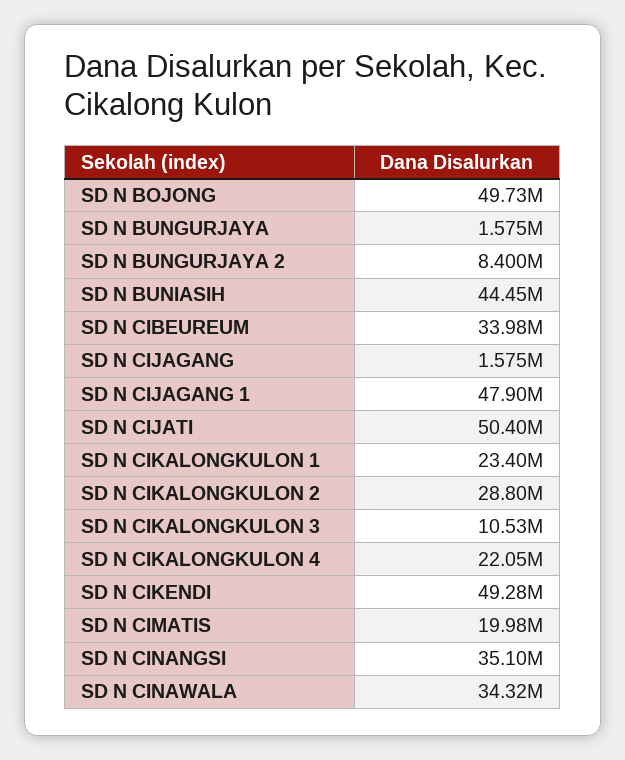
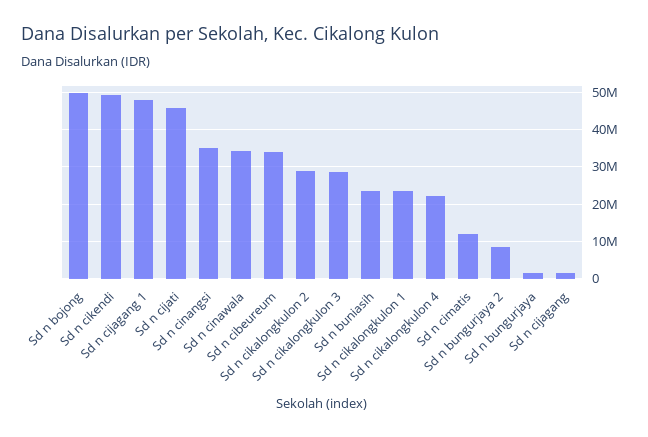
  {
    "SD N BOJONG": 49730000,
    "SD N BUNGURJAYA": 1575000,
    "SD N BUNGURJAYA 2": 8400000,
-   "SD N BUNIASIH": 44450000,
+   "SD N BUNIASIH": 24000000,
    "SD N CIBEUREUM": 33980000,
    "SD N CIJAGANG": 1575000,
    "SD N CIJAGANG 1": 47900000,
-   "SD N CIJATI": 50400000,
+   "SD N CIJATI": 46000000,
    "SD N CIKALONGKULON 1": 23400000,
    "SD N CIKALONGKULON 2": 28800000,
-   "SD N CIKALONGKULON 3": 10530000,
+   "SD N CIKALONGKULON 3": 28000000,
    "SD N CIKALONGKULON 4": 22050000,
    "SD N CIKENDI": 49280000,
-   "SD N CIMATIS": 19980000,
+   "SD N CIMATIS": 12000000,
    "SD N CINANGSI": 35100000,
    "SD N CINAWALA": 34320000
  }

